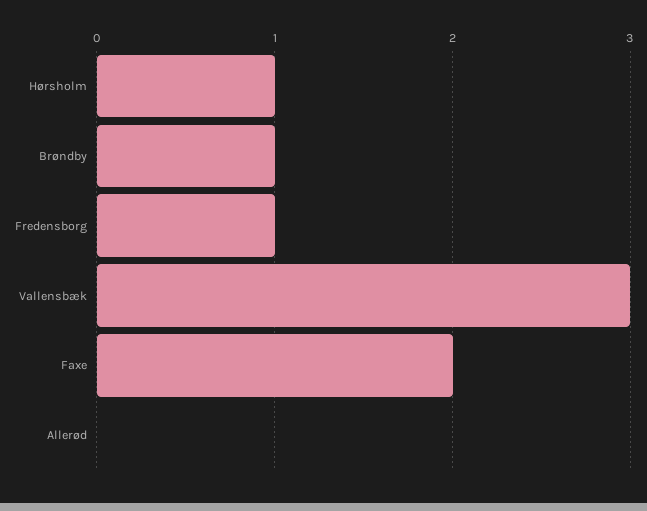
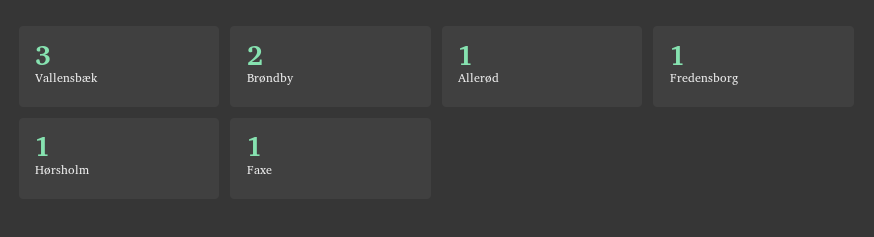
  {
    "Hørsholm": 1,
-   "Brøndby": 1,
+   "Brøndby": 2,
    "Fredensborg": 1,
    "Vallensbæk": 3,
-   "Faxe": 2,
+   "Faxe": 1,
-   "Allerød": 0
+   "Allerød": 1
  }

